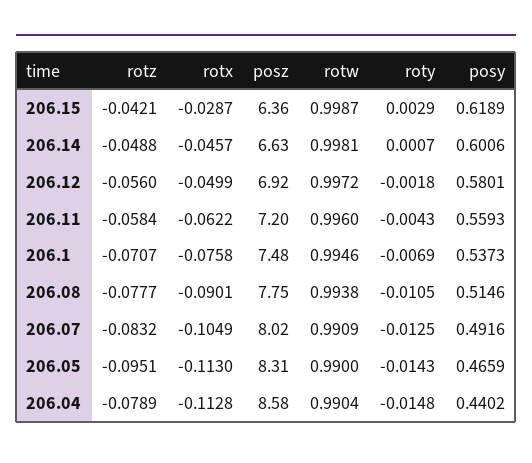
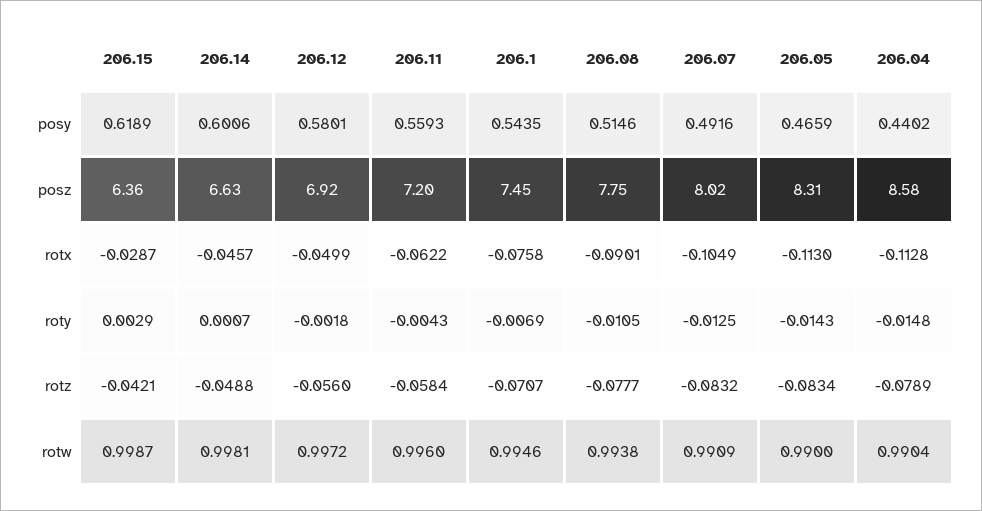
  {
    "rotz": {
      "206.15": -0.0421,
      "206.14": -0.0488,
      "206.12": -0.056,
      "206.11": -0.0584,
      "206.1": -0.0707,
      "206.08": -0.0777,
      "206.07": -0.0832,
-     "206.05": -0.0951,
+     "206.05": -0.0834,
      "206.04": -0.0789
    },
    "rotx": {
      "206.15": -0.0287,
      "206.14": -0.0457,
      "206.12": -0.0499,
      "206.11": -0.0622,
      "206.1": -0.0758,
      "206.08": -0.0901,
      "206.07": -0.1049,
      "206.05": -0.113,
      "206.04": -0.1128
    },
    "posz": {
      "206.15": 6.36,
      "206.14": 6.63,
      "206.12": 6.92,
      "206.11": 7.2,
-     "206.1": 7.48,
+     "206.1": 7.45,
      "206.08": 7.75,
      "206.07": 8.02,
      "206.05": 8.31,
      "206.04": 8.58
    },
    "rotw": {
      "206.15": 0.9987,
      "206.14": 0.9981,
      "206.12": 0.9972,
      "206.11": 0.996,
      "206.1": 0.9946,
      "206.08": 0.9938,
      "206.07": 0.9909,
      "206.05": 0.99,
      "206.04": 0.9904
    },
    "roty": {
      "206.15": 0.0029,
      "206.14": 0.0007,
      "206.12": -0.0018,
      "206.11": -0.0043,
      "206.1": -0.0069,
      "206.08": -0.0105,
      "206.07": -0.0125,
      "206.05": -0.0143,
      "206.04": -0.0148
    },
    "posy": {
      "206.15": 0.6189,
      "206.14": 0.6006,
      "206.12": 0.5801,
      "206.11": 0.5593,
-     "206.1": 0.5373,
+     "206.1": 0.5435,
      "206.08": 0.5146,
      "206.07": 0.4916,
      "206.05": 0.4659,
      "206.04": 0.4402
    }
  }

